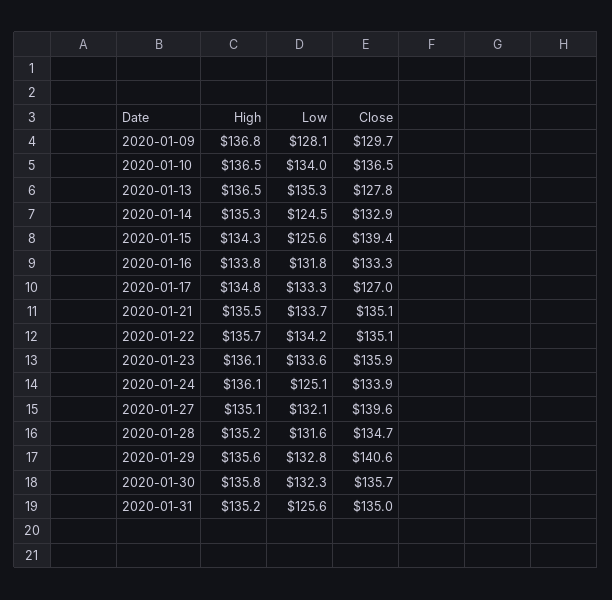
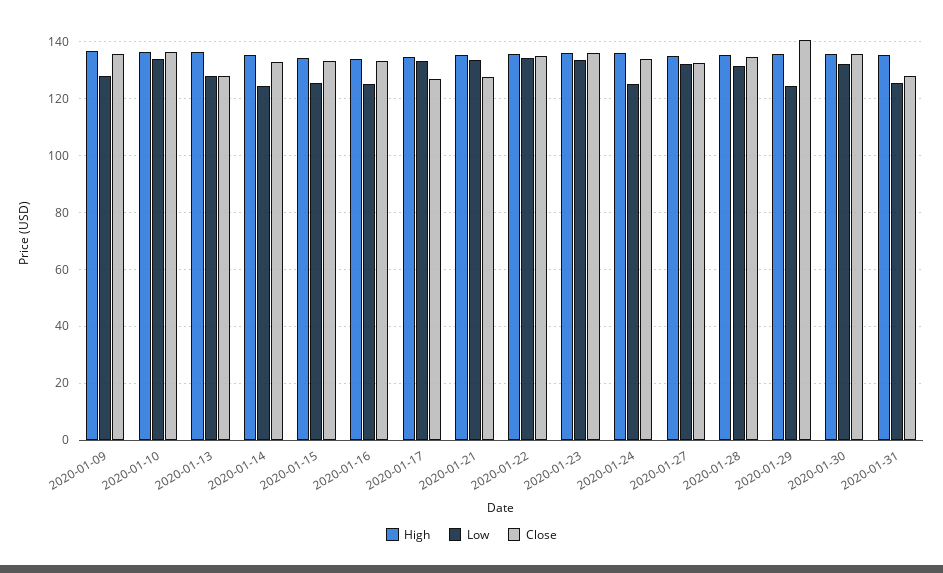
  {
    "High": {
      "2020-01-09": 136.8,
      "2020-01-10": 136.5,
      "2020-01-13": 136.5,
      "2020-01-14": 135.3,
      "2020-01-15": 134.3,
      "2020-01-16": 133.8,
      "2020-01-17": 134.8,
      "2020-01-21": 135.5,
      "2020-01-22": 135.7,
      "2020-01-23": 136.1,
      "2020-01-24": 136.1,
      "2020-01-27": 135.1,
      "2020-01-28": 135.2,
      "2020-01-29": 135.6,
      "2020-01-30": 135.8,
      "2020-01-31": 135.2
    },
    "Low": {
      "2020-01-09": 128.1,
      "2020-01-10": 134,
-     "2020-01-13": 135.3,
+     "2020-01-13": 127.5,
      "2020-01-14": 124.5,
      "2020-01-15": 125.6,
-     "2020-01-16": 131.8,
+     "2020-01-16": 125,
      "2020-01-17": 133.3,
      "2020-01-21": 133.7,
      "2020-01-22": 134.2,
      "2020-01-23": 133.6,
      "2020-01-24": 125.1,
      "2020-01-27": 132.1,
      "2020-01-28": 131.6,
-     "2020-01-29": 132.8,
+     "2020-01-29": 125,
      "2020-01-30": 132.3,
      "2020-01-31": 125.6
    },
    "Close": {
-     "2020-01-09": 129.7,
+     "2020-01-09": 135,
      "2020-01-10": 136.5,
      "2020-01-13": 127.8,
      "2020-01-14": 132.9,
-     "2020-01-15": 139.4,
+     "2020-01-15": 132.5,
      "2020-01-16": 133.3,
      "2020-01-17": 127,
-     "2020-01-21": 135.1,
+     "2020-01-21": 127.5,
      "2020-01-22": 135.1,
      "2020-01-23": 135.9,
      "2020-01-24": 133.9,
-     "2020-01-27": 139.6,
+     "2020-01-27": 132.5,
      "2020-01-28": 134.7,
      "2020-01-29": 140.6,
      "2020-01-30": 135.7,
-     "2020-01-31": 135
+     "2020-01-31": 127.5
    }
  }

